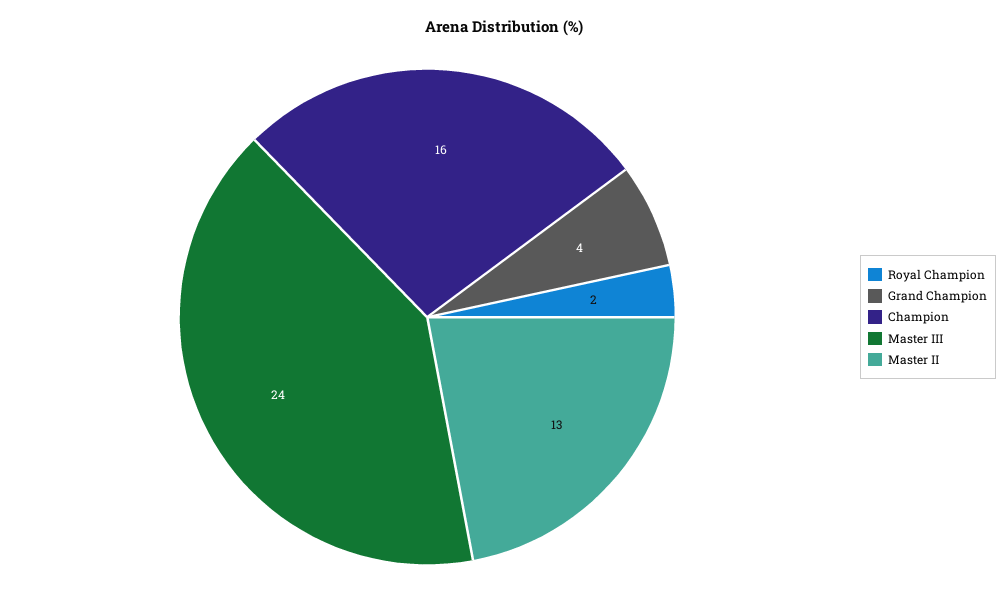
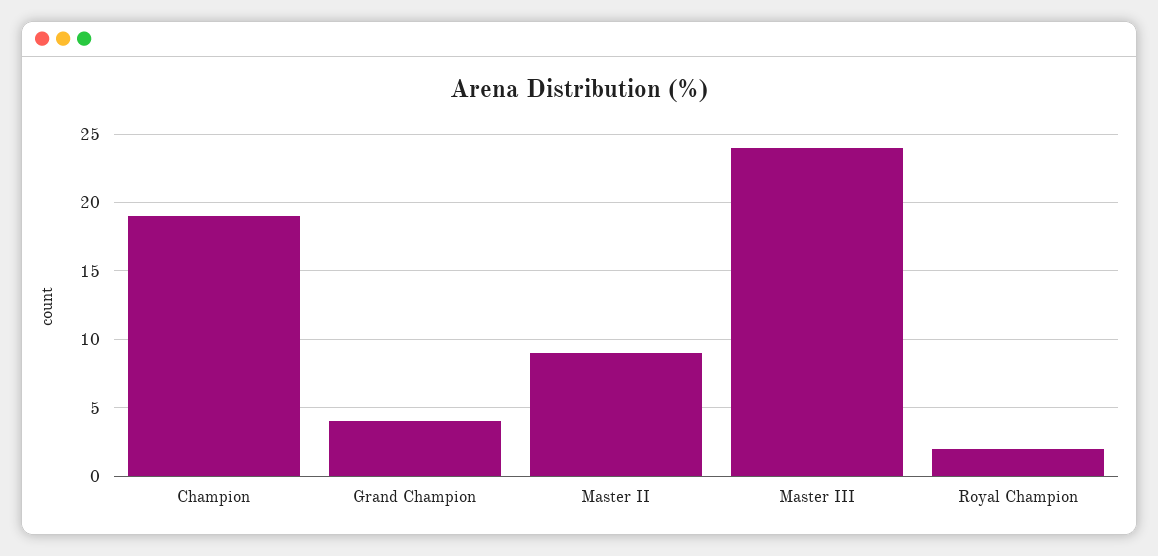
  {
    "Royal Champion": 2,
    "Grand Champion": 4,
-   "Champion": 16,
+   "Champion": 19,
    "Master III": 24,
-   "Master II": 13
+   "Master II": 9
  }

